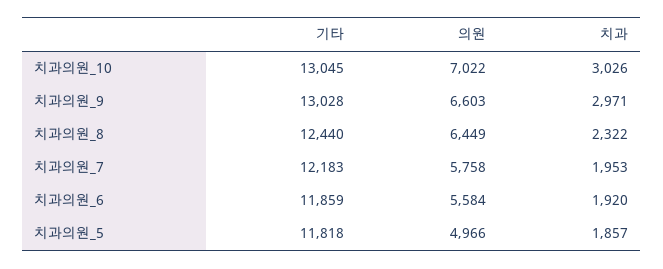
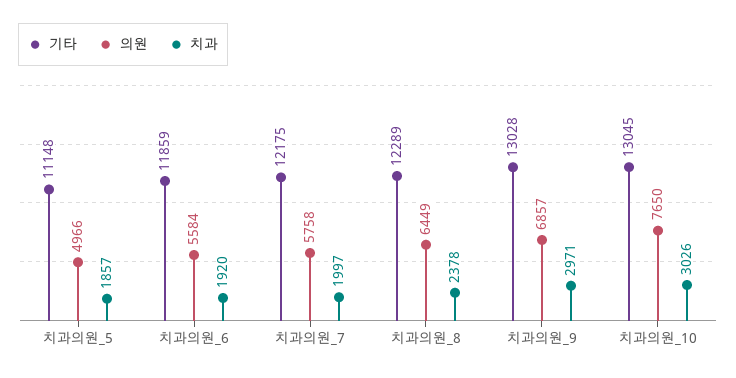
  {
    "기타": {
      "치과의원_10": 13045,
      "치과의원_9": 13028,
-     "치과의원_8": 12440,
+     "치과의원_8": 12289,
-     "치과의원_7": 12183,
+     "치과의원_7": 12175,
      "치과의원_6": 11859,
-     "치과의원_5": 11818
+     "치과의원_5": 11148
    },
    "의원": {
-     "치과의원_10": 7022,
+     "치과의원_10": 7650,
-     "치과의원_9": 6603,
+     "치과의원_9": 6857,
      "치과의원_8": 6449,
      "치과의원_7": 5758,
      "치과의원_6": 5584,
      "치과의원_5": 4966
    },
    "치과": {
      "치과의원_10": 3026,
      "치과의원_9": 2971,
-     "치과의원_8": 2322,
+     "치과의원_8": 2378,
-     "치과의원_7": 1953,
+     "치과의원_7": 1997,
      "치과의원_6": 1920,
      "치과의원_5": 1857
    }
  }

